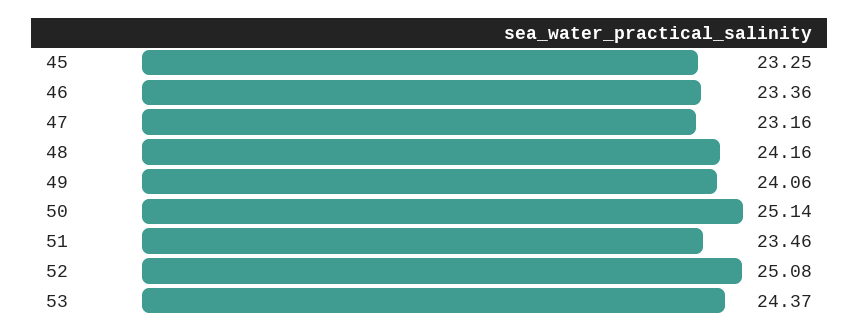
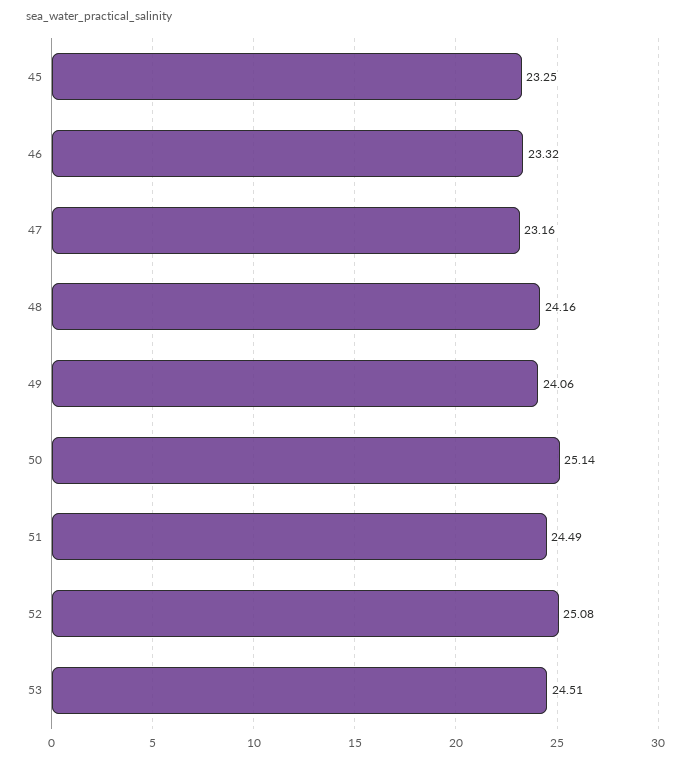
  {
    "45": 23.25,
-   "46": 23.36,
+   "46": 23.32,
    "47": 23.16,
    "48": 24.16,
    "49": 24.06,
    "50": 25.14,
-   "51": 23.46,
+   "51": 24.49,
    "52": 25.08,
-   "53": 24.37
+   "53": 24.51
  }

